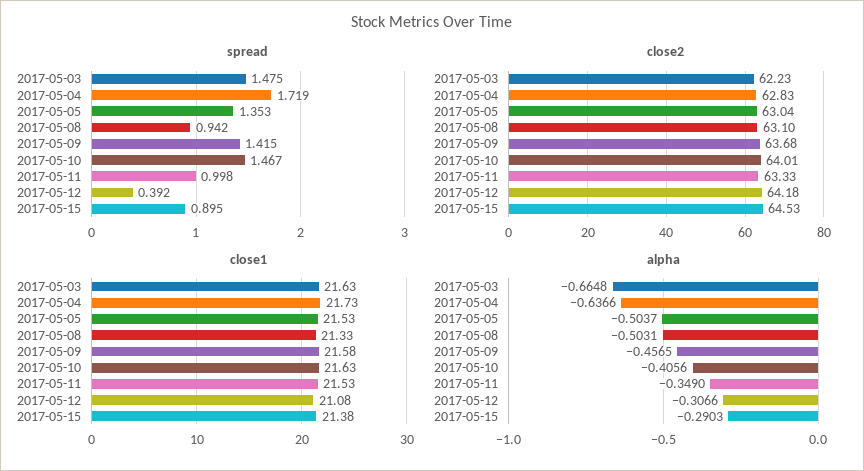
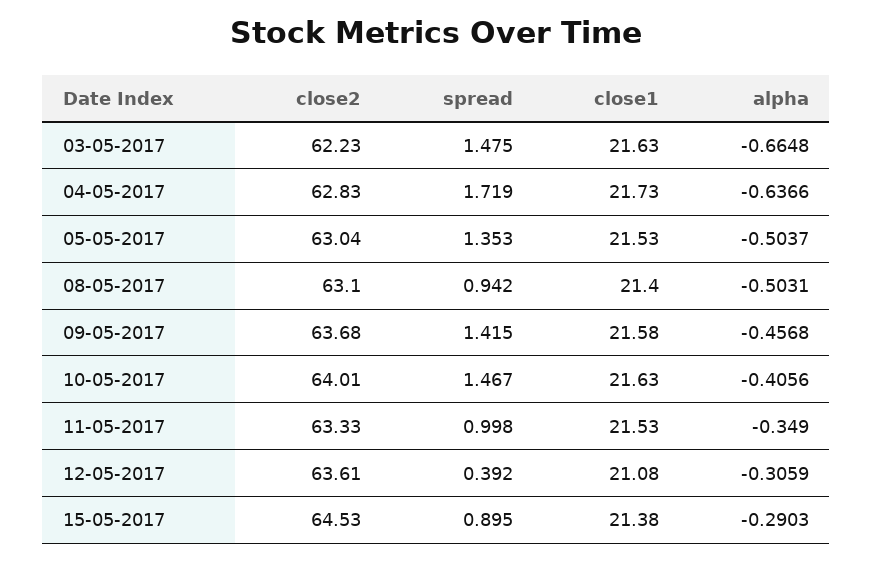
  {
    "spread": {
      "2017-05-03": 1.475,
      "2017-05-04": 1.719,
      "2017-05-05": 1.353,
      "2017-05-08": 0.942,
      "2017-05-09": 1.415,
      "2017-05-10": 1.467,
      "2017-05-11": 0.998,
      "2017-05-12": 0.392,
      "2017-05-15": 0.895
    },
    "close2": {
      "2017-05-03": 62.23,
      "2017-05-04": 62.83,
      "2017-05-05": 63.04,
      "2017-05-08": 63.1,
      "2017-05-09": 63.68,
      "2017-05-10": 64.01,
      "2017-05-11": 63.33,
-     "2017-05-12": 64.18,
+     "2017-05-12": 63.61,
      "2017-05-15": 64.53
    },
    "close1": {
      "2017-05-03": 21.63,
      "2017-05-04": 21.73,
      "2017-05-05": 21.53,
-     "2017-05-08": 21.33,
+     "2017-05-08": 21.4,
      "2017-05-09": 21.58,
      "2017-05-10": 21.63,
      "2017-05-11": 21.53,
      "2017-05-12": 21.08,
      "2017-05-15": 21.38
    },
    "alpha": {
      "2017-05-03": -0.6648,
      "2017-05-04": -0.6366,
      "2017-05-05": -0.5037,
      "2017-05-08": -0.5031,
-     "2017-05-09": -0.4565,
+     "2017-05-09": -0.4568,
      "2017-05-10": -0.4056,
      "2017-05-11": -0.349,
-     "2017-05-12": -0.3066,
+     "2017-05-12": -0.3059,
      "2017-05-15": -0.2903
    }
  }

